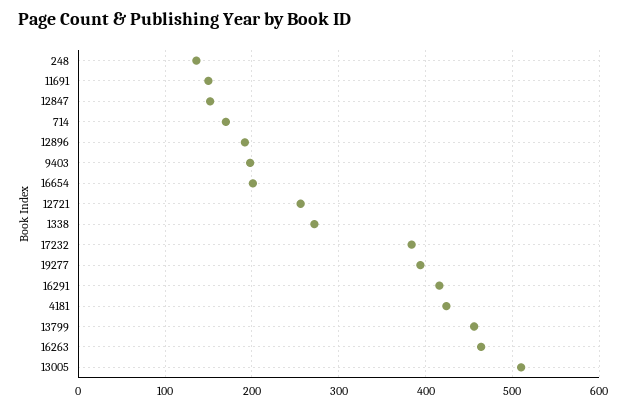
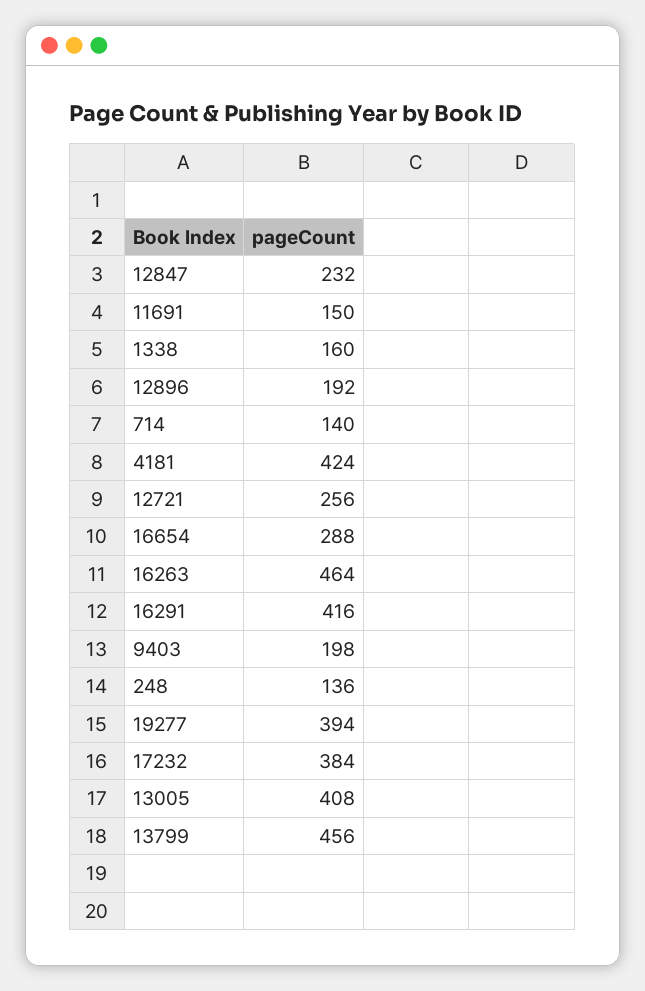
  {
    "248": 136,
    "11691": 150,
-   "12847": 150,
+   "12847": 232,
-   "714": 170,
+   "714": 140,
    "12896": 192,
    "9403": 198,
-   "16654": 200,
+   "16654": 288,
    "12721": 256,
-   "1338": 270,
+   "1338": 160,
    "17232": 384,
    "19277": 394,
    "16291": 416,
    "4181": 424,
    "13799": 456,
    "16263": 464,
-   "13005": 510
+   "13005": 408
  }

